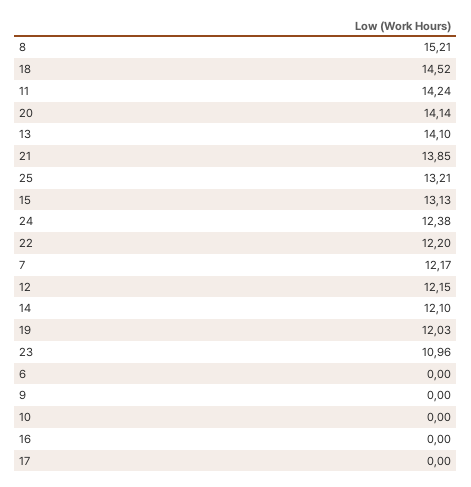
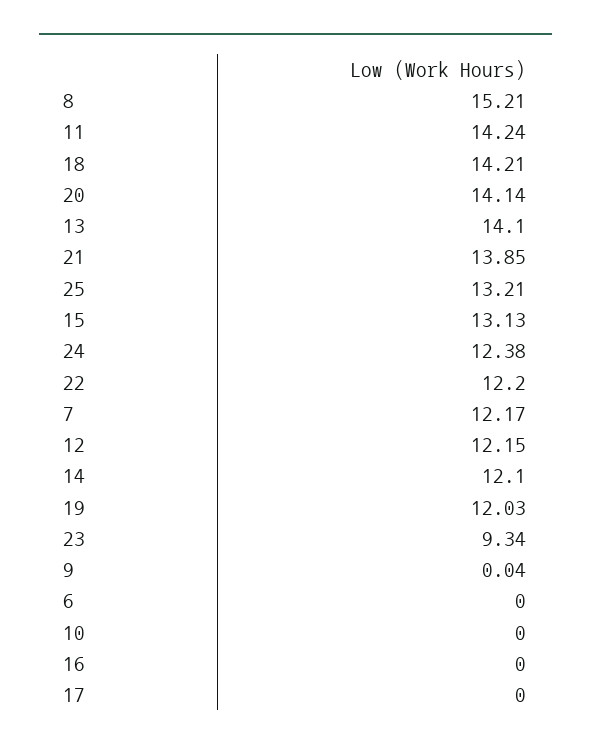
  {
    "8": 15.21,
-   "18": 14.52,
+   "18": 14.21,
    "11": 14.24,
    "20": 14.14,
    "13": 14.1,
    "21": 13.85,
    "25": 13.21,
    "15": 13.13,
    "24": 12.38,
    "22": 12.2,
    "7": 12.17,
    "12": 12.15,
    "14": 12.1,
    "19": 12.03,
-   "23": 10.96,
+   "23": 9.34,
    "6": 0,
-   "9": 0,
+   "9": 0.04,
    "10": 0,
    "16": 0,
    "17": 0
  }

